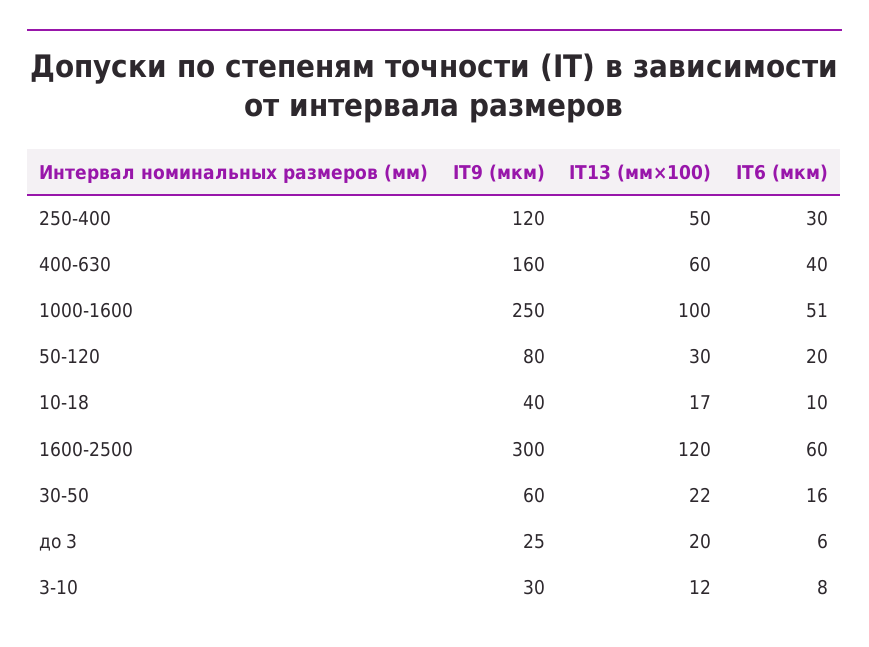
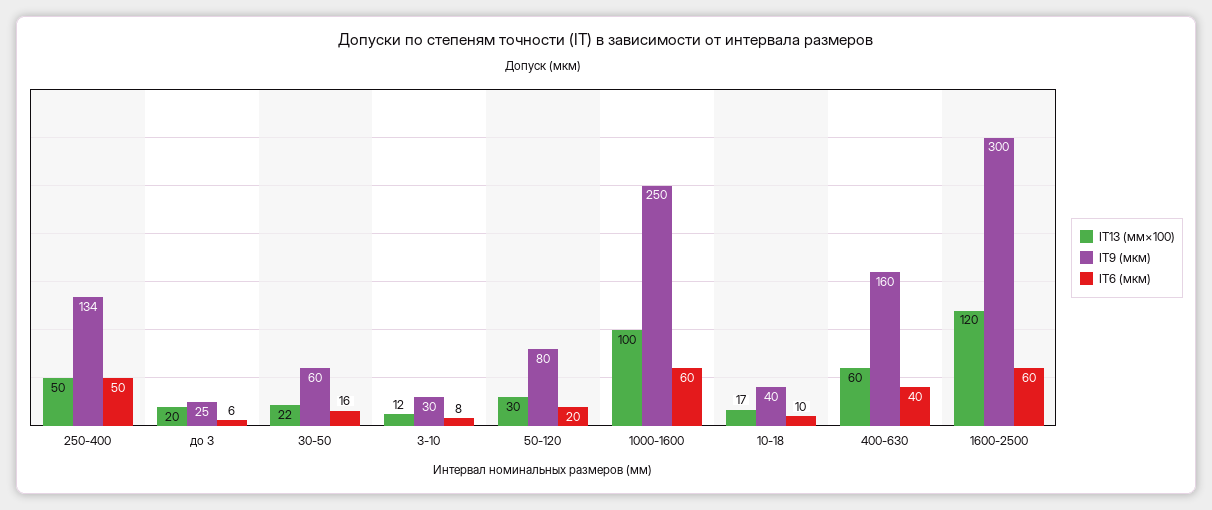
  {
    "IT9 (мкм)": {
-     "250-400": 120,
+     "250-400": 134,
      "400-630": 160,
      "1000-1600": 250,
      "50-120": 80,
      "10-18": 40,
      "1600-2500": 300,
      "30-50": 60,
      "до 3": 25,
      "3-10": 30
    },
    "IT13 (мм×100)": {
      "250-400": 50,
      "400-630": 60,
      "1000-1600": 100,
      "50-120": 30,
      "10-18": 17,
      "1600-2500": 120,
      "30-50": 22,
      "до 3": 20,
      "3-10": 12
    },
    "IT6 (мкм)": {
-     "250-400": 30,
+     "250-400": 50,
      "400-630": 40,
-     "1000-1600": 51,
+     "1000-1600": 60,
      "50-120": 20,
      "10-18": 10,
      "1600-2500": 60,
      "30-50": 16,
      "до 3": 6,
      "3-10": 8
    }
  }

